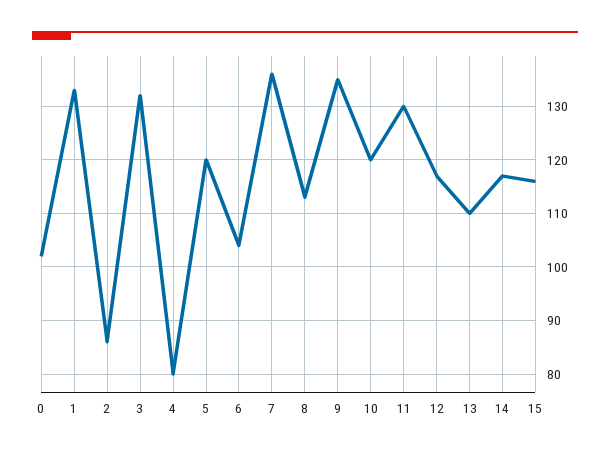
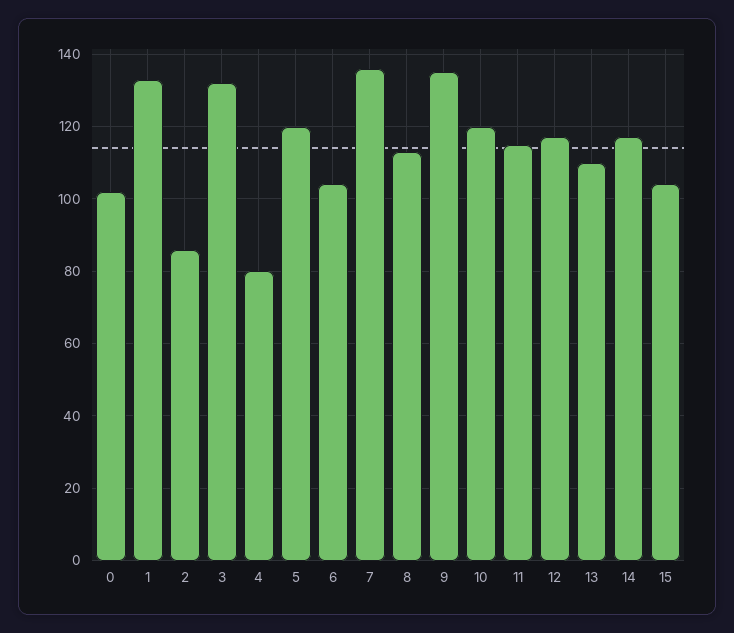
  {
    "0": 100,
    "1": 135,
    "2": 85,
    "3": 130,
    "4": 80,
    "5": 120,
    "6": 105,
    "7": 135,
    "8": 115,
    "9": 135,
    "10": 120,
-   "11": 130,
+   "11": 115,
    "12": 115,
    "13": 110,
    "14": 115,
-   "15": 115
+   "15": 105
  }

